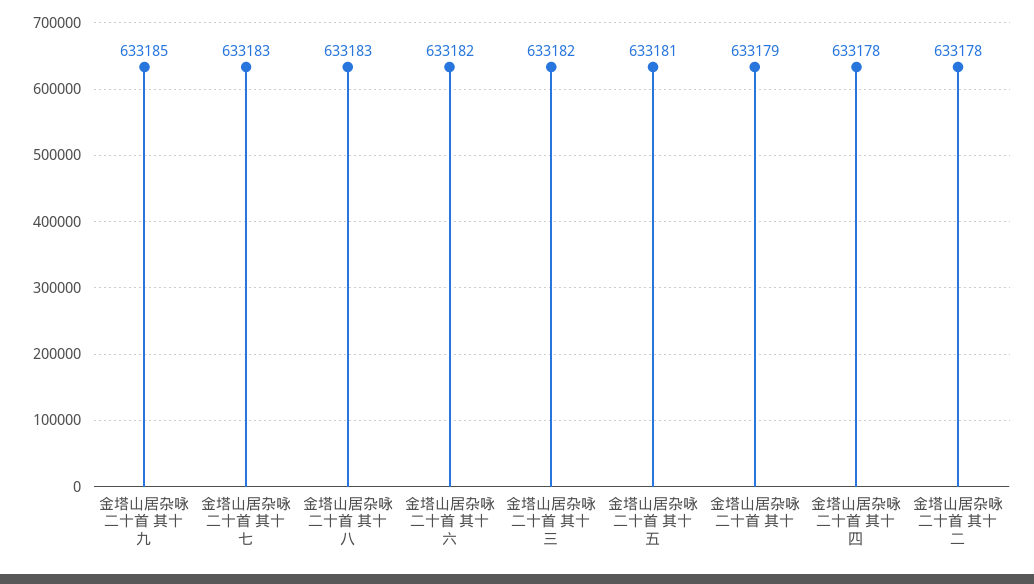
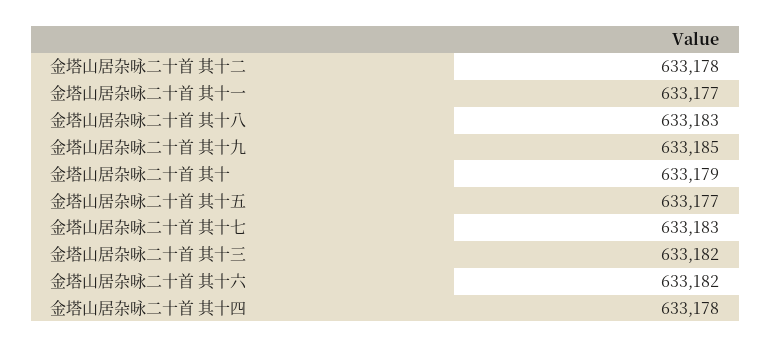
  {
    "金塔山居杂咏二十首 其十九": 633185,
    "金塔山居杂咏二十首 其十七": 633183,
    "金塔山居杂咏二十首 其十八": 633183,
    "金塔山居杂咏二十首 其十六": 633182,
    "金塔山居杂咏二十首 其十三": 633182,
-   "金塔山居杂咏二十首 其十五": 633181,
+   "金塔山居杂咏二十首 其十五": 633177,
    "金塔山居杂咏二十首 其十": 633179,
    "金塔山居杂咏二十首 其十四": 633178,
-   "金塔山居杂咏二十首 其十二": 633178
+   "金塔山居杂咏二十首 其十二": 633178,
+   "金塔山居杂咏二十首 其十一": 633177
  }

